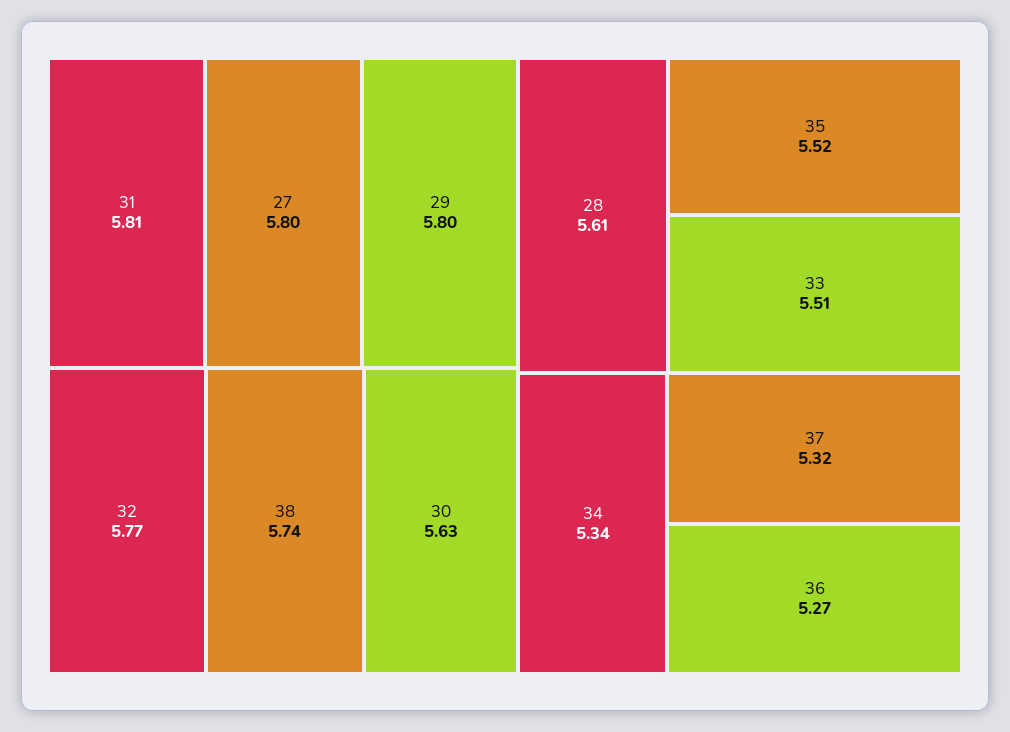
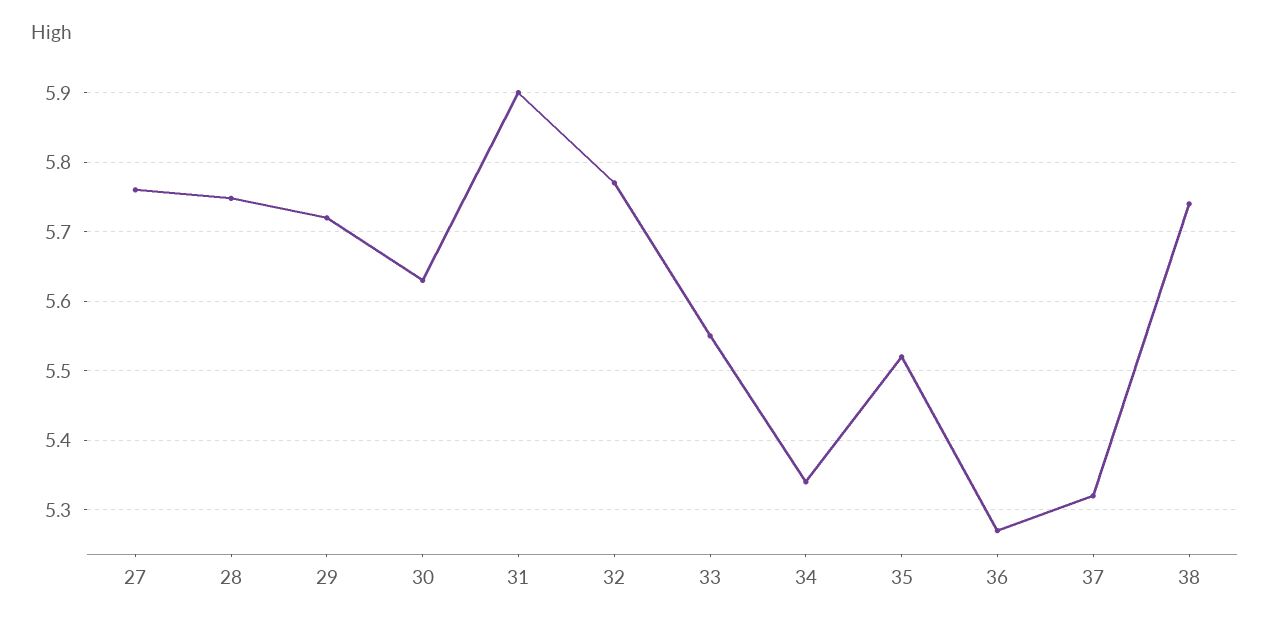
  {
-   "31": 5.81,
+   "31": 5.9,
-   "27": 5.8,
+   "27": 5.76,
-   "29": 5.8,
+   "29": 5.72,
    "32": 5.77,
    "38": 5.74,
    "30": 5.63,
-   "28": 5.61,
+   "28": 5.75,
    "35": 5.52,
-   "33": 5.51,
+   "33": 5.55,
    "34": 5.34,
    "37": 5.32,
    "36": 5.27
  }

